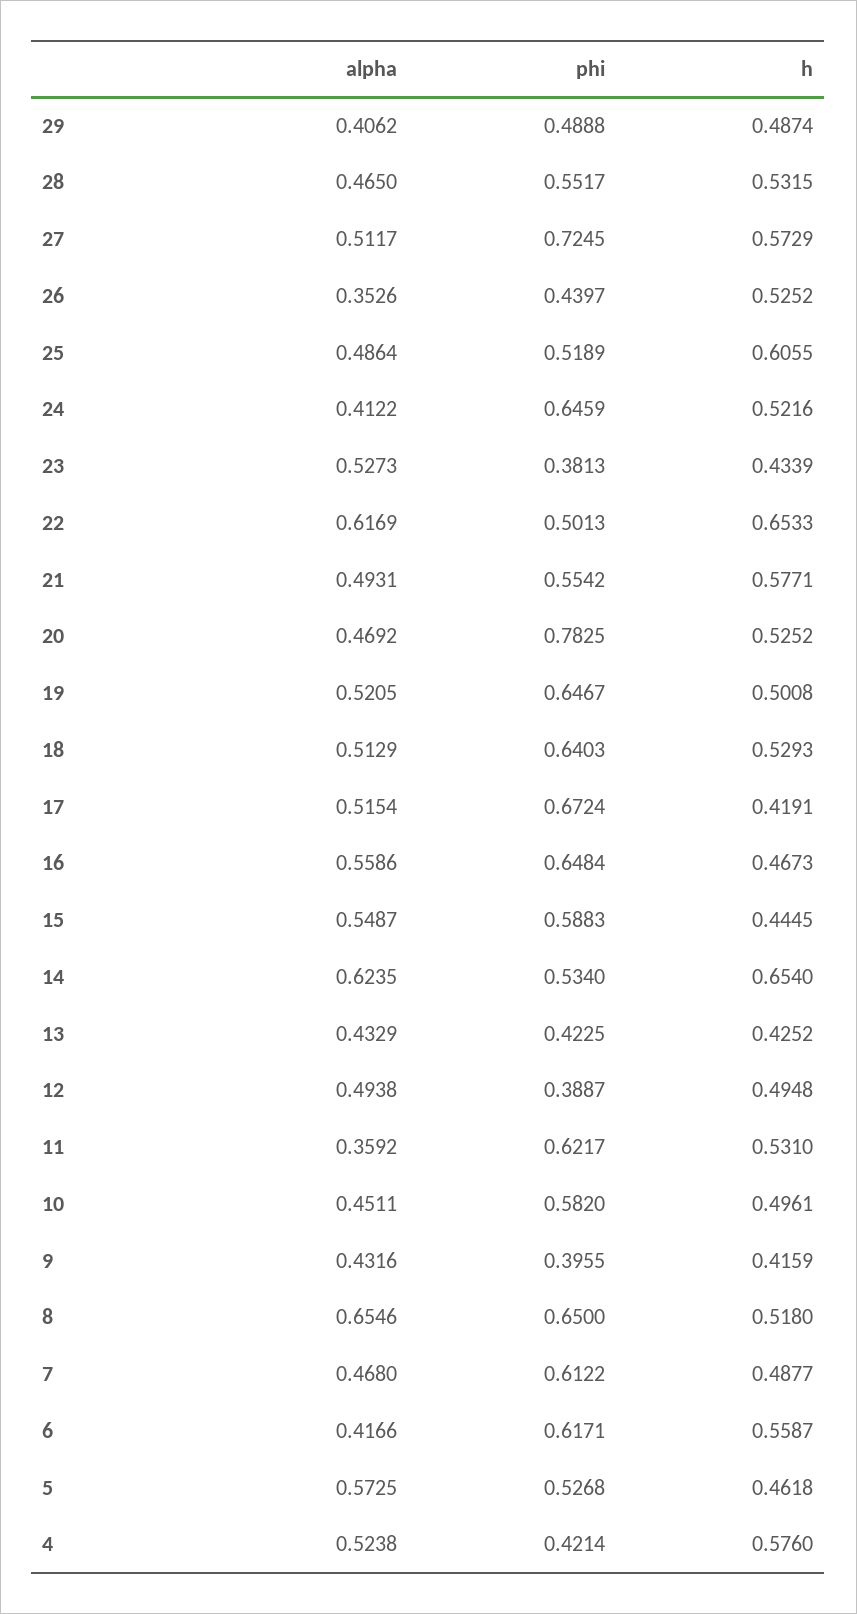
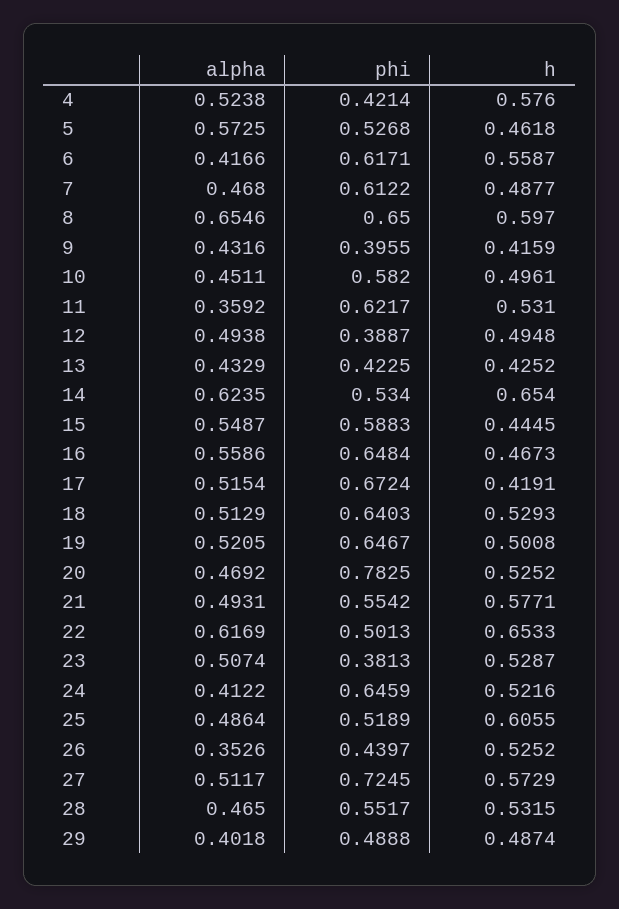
  {
    "alpha": {
-     "29": 0.4062,
+     "29": 0.4018,
      "28": 0.465,
      "27": 0.5117,
      "26": 0.3526,
      "25": 0.4864,
      "24": 0.4122,
-     "23": 0.5273,
+     "23": 0.5074,
      "22": 0.6169,
      "21": 0.4931,
      "20": 0.4692,
      "19": 0.5205,
      "18": 0.5129,
      "17": 0.5154,
      "16": 0.5586,
      "15": 0.5487,
      "14": 0.6235,
      "13": 0.4329,
      "12": 0.4938,
      "11": 0.3592,
      "10": 0.4511,
      "9": 0.4316,
      "8": 0.6546,
      "7": 0.468,
      "6": 0.4166,
      "5": 0.5725,
      "4": 0.5238
    },
    "phi": {
      "29": 0.4888,
      "28": 0.5517,
      "27": 0.7245,
      "26": 0.4397,
      "25": 0.5189,
      "24": 0.6459,
      "23": 0.3813,
      "22": 0.5013,
      "21": 0.5542,
      "20": 0.7825,
      "19": 0.6467,
      "18": 0.6403,
      "17": 0.6724,
      "16": 0.6484,
      "15": 0.5883,
      "14": 0.534,
      "13": 0.4225,
      "12": 0.3887,
      "11": 0.6217,
      "10": 0.582,
      "9": 0.3955,
      "8": 0.65,
      "7": 0.6122,
      "6": 0.6171,
      "5": 0.5268,
      "4": 0.4214
    },
    "h": {
      "29": 0.4874,
      "28": 0.5315,
      "27": 0.5729,
      "26": 0.5252,
      "25": 0.6055,
      "24": 0.5216,
-     "23": 0.4339,
+     "23": 0.5287,
      "22": 0.6533,
      "21": 0.5771,
      "20": 0.5252,
      "19": 0.5008,
      "18": 0.5293,
      "17": 0.4191,
      "16": 0.4673,
      "15": 0.4445,
      "14": 0.654,
      "13": 0.4252,
      "12": 0.4948,
      "11": 0.531,
      "10": 0.4961,
      "9": 0.4159,
-     "8": 0.518,
+     "8": 0.597,
      "7": 0.4877,
      "6": 0.5587,
      "5": 0.4618,
      "4": 0.576
    }
  }

